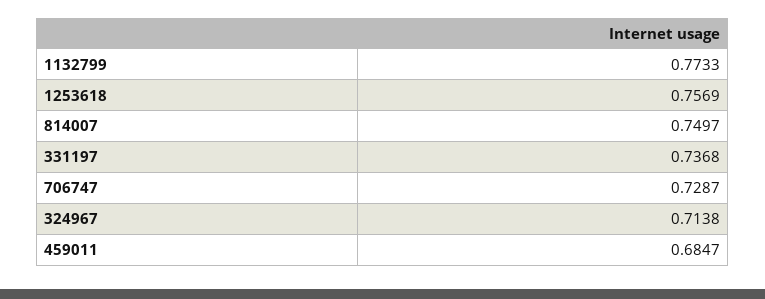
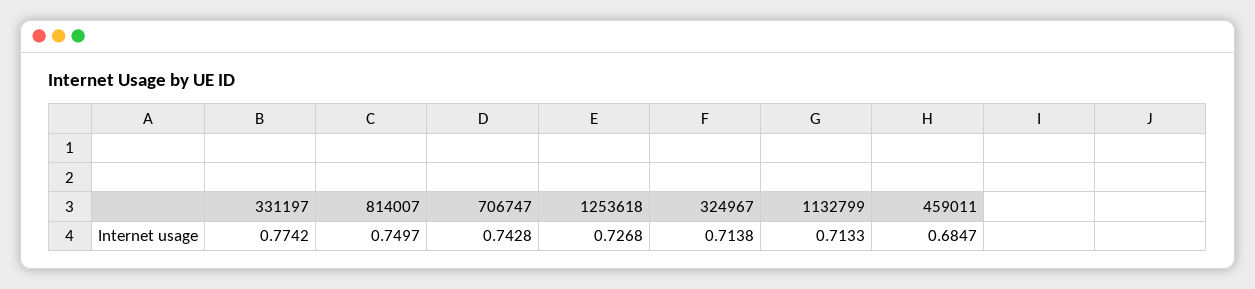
  {
-   "1132799": 0.7733,
+   "1132799": 0.7133,
-   "1253618": 0.7569,
+   "1253618": 0.7268,
    "814007": 0.7497,
-   "331197": 0.7368,
+   "331197": 0.7742,
-   "706747": 0.7287,
+   "706747": 0.7428,
    "324967": 0.7138,
    "459011": 0.6847
  }

